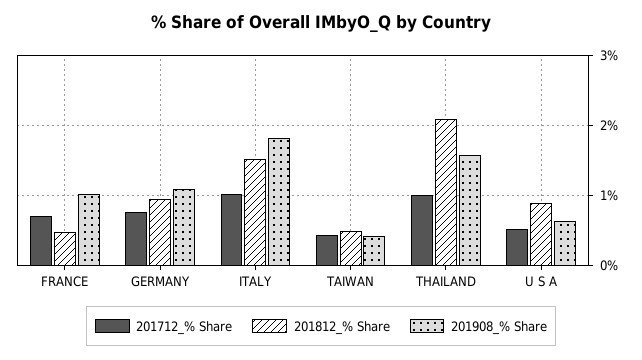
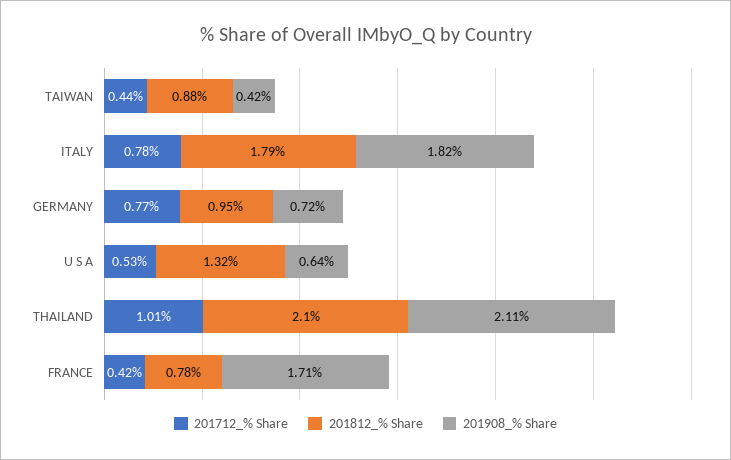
  {
    "201712_% Share": {
-     "FRANCE": 0.7,
+     "FRANCE": 0.42,
      "GERMANY": 0.77,
-     "ITALY": 1,
+     "ITALY": 0.78,
      "TAIWAN": 0.44,
      "THAILAND": 1.01,
      "U S A": 0.53
    },
    "201812_% Share": {
-     "FRANCE": 0.5,
+     "FRANCE": 0.78,
      "GERMANY": 0.95,
-     "ITALY": 1.5,
+     "ITALY": 1.79,
-     "TAIWAN": 0.5,
+     "TAIWAN": 0.88,
      "THAILAND": 2.1,
-     "U S A": 0.9
+     "U S A": 1.32
    },
    "201908_% Share": {
-     "FRANCE": 1,
+     "FRANCE": 1.71,
-     "GERMANY": 1.1,
+     "GERMANY": 0.72,
      "ITALY": 1.82,
      "TAIWAN": 0.42,
-     "THAILAND": 1.6,
+     "THAILAND": 2.11,
      "U S A": 0.64
    }
  }

